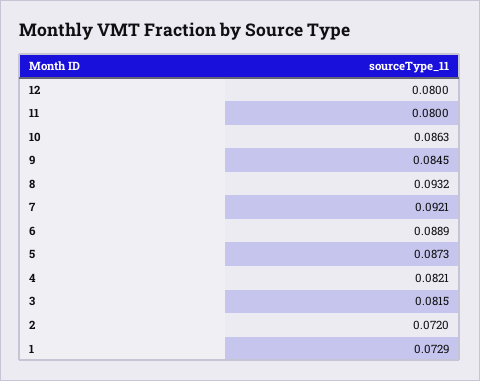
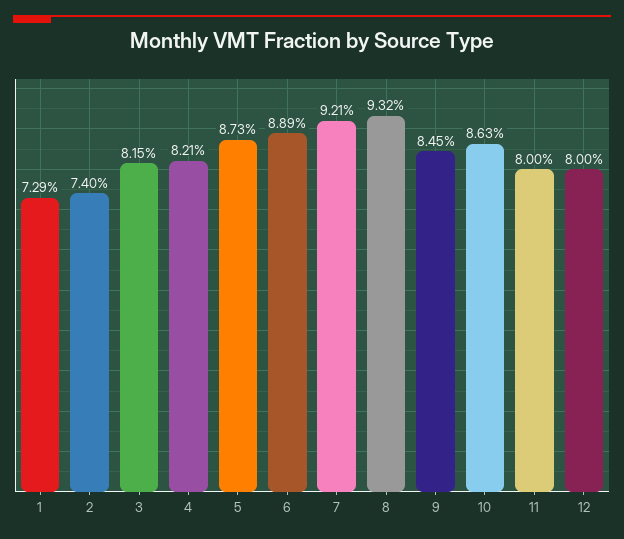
  {
    "12": 0.08,
    "11": 0.08,
    "10": 0.0863,
    "9": 0.0845,
    "8": 0.0932,
    "7": 0.0921,
    "6": 0.0889,
    "5": 0.0873,
    "4": 0.0821,
    "3": 0.0815,
-   "2": 0.072,
+   "2": 0.074,
    "1": 0.0729
  }

